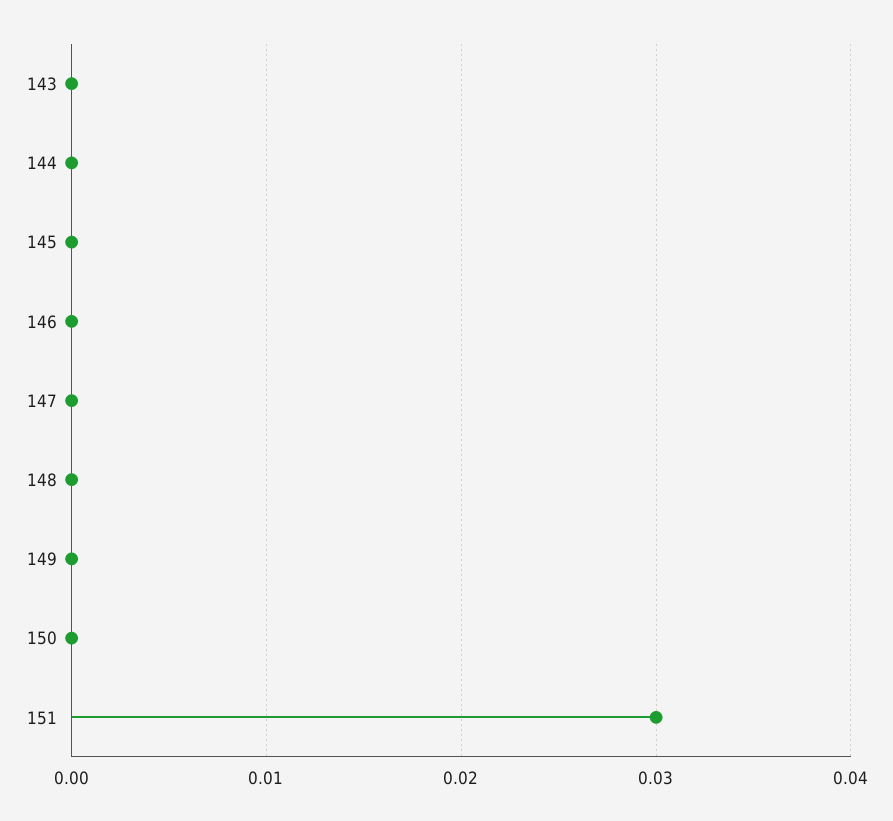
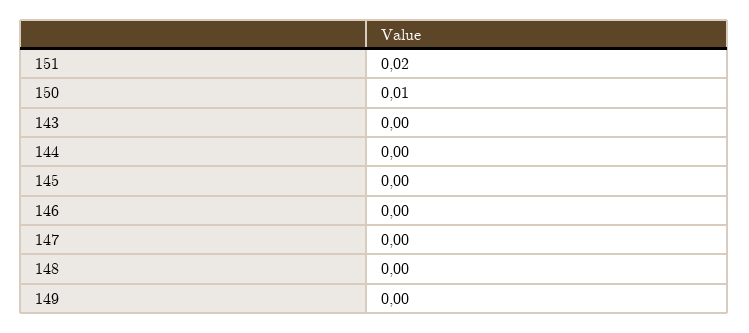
  {
    "143": 0,
    "144": 0,
    "145": 0,
    "146": 0,
    "147": 0,
    "148": 0,
    "149": 0,
-   "150": 0,
+   "150": 0.01,
-   "151": 0.03
+   "151": 0.02
  }

